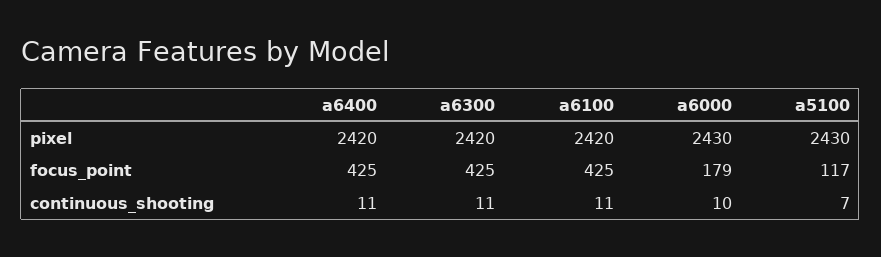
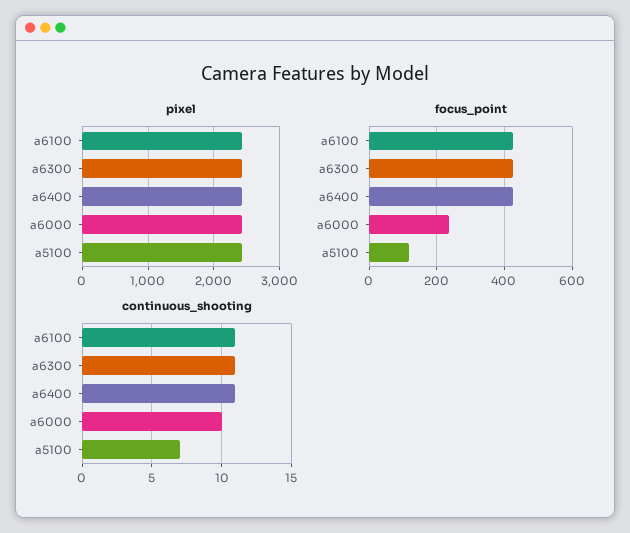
  {
    "pixel": {
      "a6400": 2420,
      "a6300": 2420,
      "a6100": 2420,
      "a6000": 2430,
      "a5100": 2430
    },
    "focus_point": {
      "a6400": 425,
      "a6300": 425,
      "a6100": 425,
-     "a6000": 179,
+     "a6000": 240,
      "a5100": 117
    },
    "continuous_shooting": {
      "a6400": 11,
      "a6300": 11,
      "a6100": 11,
      "a6000": 10,
      "a5100": 7
    }
  }

